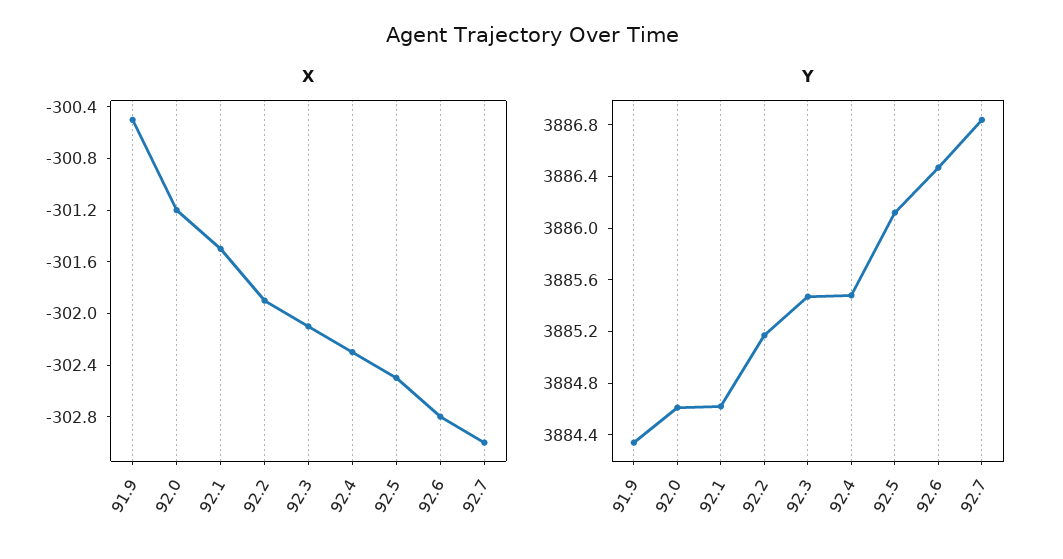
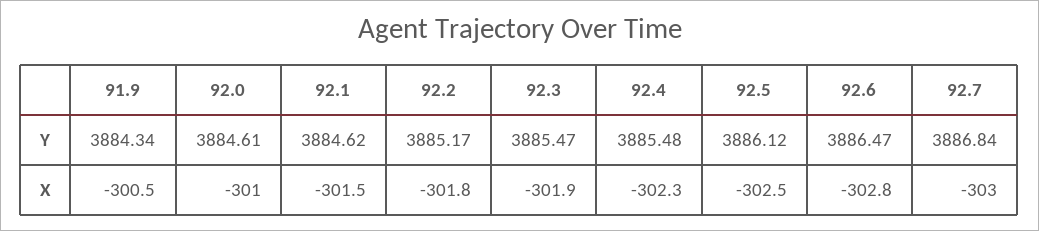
  {
    "X": {
      "91.9": -300.5,
-     "92.0": -301.2,
+     "92.0": -301,
      "92.1": -301.5,
-     "92.2": -301.9,
+     "92.2": -301.8,
-     "92.3": -302.1,
+     "92.3": -301.9,
      "92.4": -302.3,
      "92.5": -302.5,
      "92.6": -302.8,
      "92.7": -303
    },
    "Y": {
      "91.9": 3884.34,
      "92.0": 3884.61,
      "92.1": 3884.62,
      "92.2": 3885.17,
      "92.3": 3885.47,
      "92.4": 3885.48,
      "92.5": 3886.12,
      "92.6": 3886.47,
      "92.7": 3886.84
    }
  }

